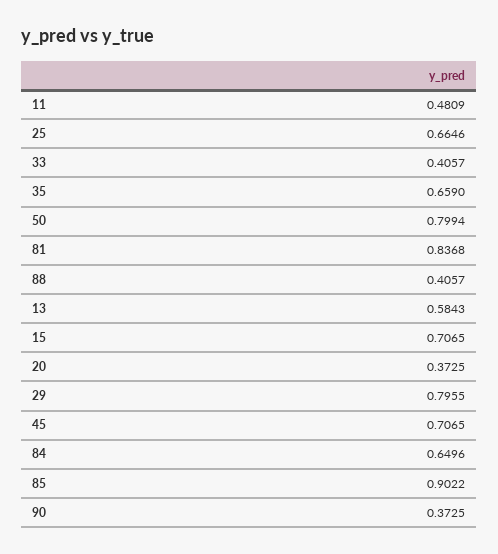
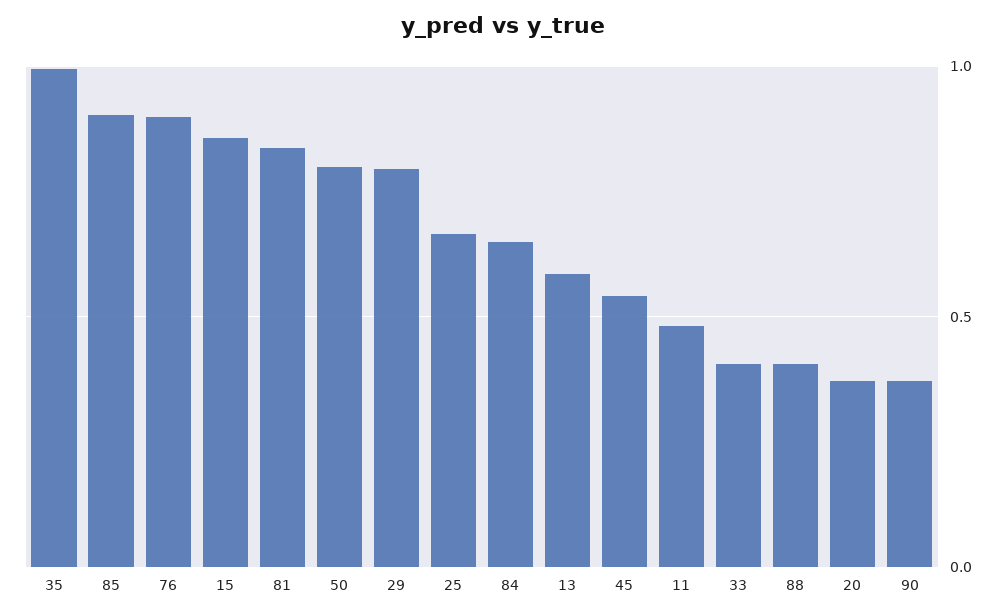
  {
    "11": 0.4809,
    "25": 0.6646,
    "33": 0.4057,
-   "35": 0.659,
+   "35": 1,
    "50": 0.7994,
    "81": 0.8368,
    "88": 0.4057,
    "13": 0.5843,
-   "15": 0.7065,
+   "15": 0.85,
    "20": 0.3725,
    "29": 0.7955,
-   "45": 0.7065,
+   "45": 0.55,
    "84": 0.6496,
    "85": 0.9022,
-   "90": 0.3725
+   "90": 0.3725,
+   "76": 0.9
  }

